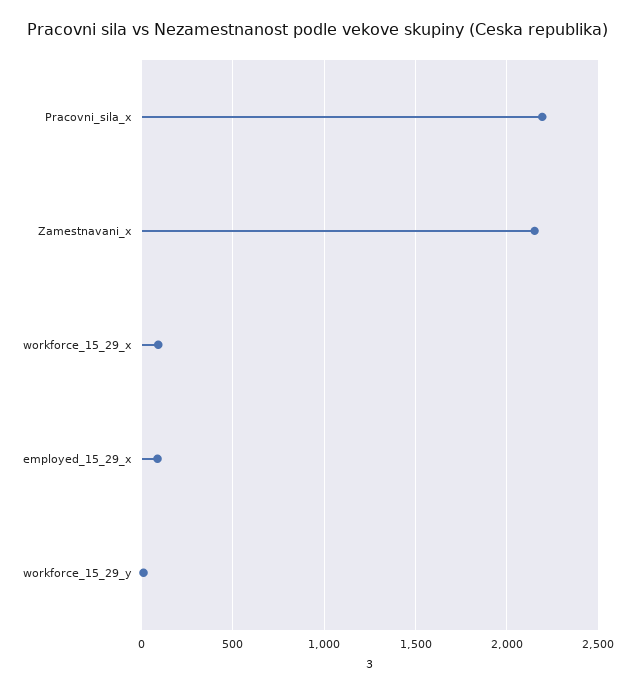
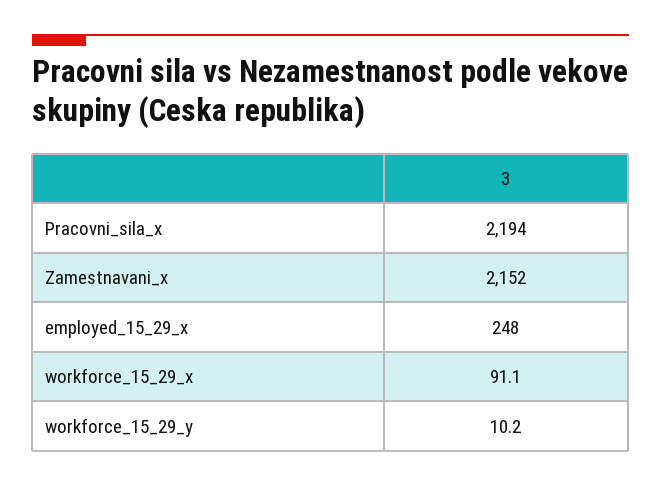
  {
    "Pracovni_sila_x": 2194,
    "Zamestnavani_x": 2152,
    "workforce_15_29_x": 91.1,
-   "employed_15_29_x": 100,
+   "employed_15_29_x": 248,
    "workforce_15_29_y": 10.2
  }

